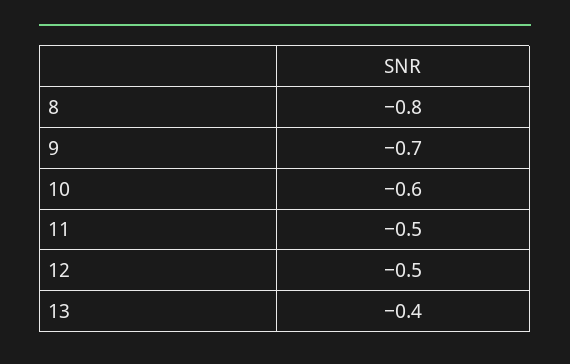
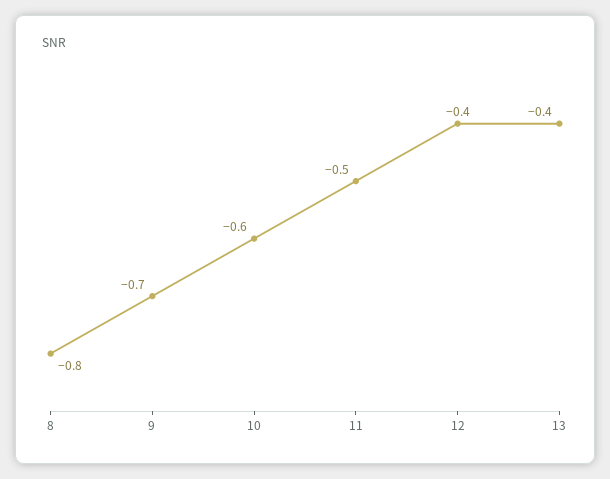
  {
    "8": -0.8,
    "9": -0.7,
    "10": -0.6,
    "11": -0.5,
-   "12": -0.5,
+   "12": -0.4,
    "13": -0.4
  }

